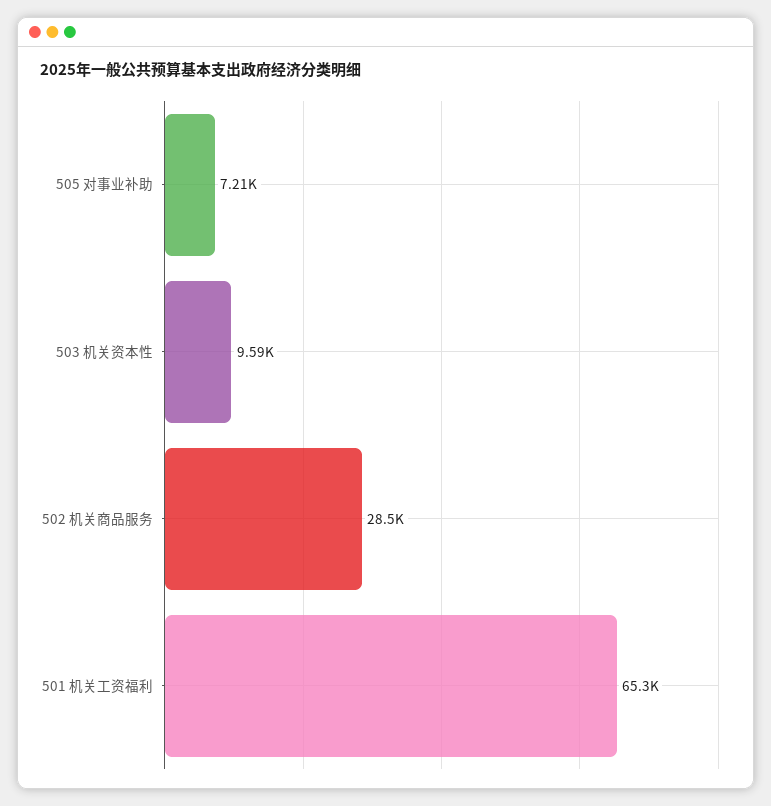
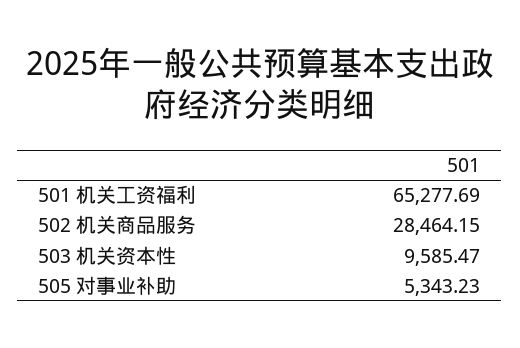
  {
-   "505 对事业补助": 7210,
+   "505 对事业补助": 5343.23,
    "503 机关资本性": 9585.47,
    "502 机关商品服务": 28464.15,
    "501 机关工资福利": 65277.69
  }

